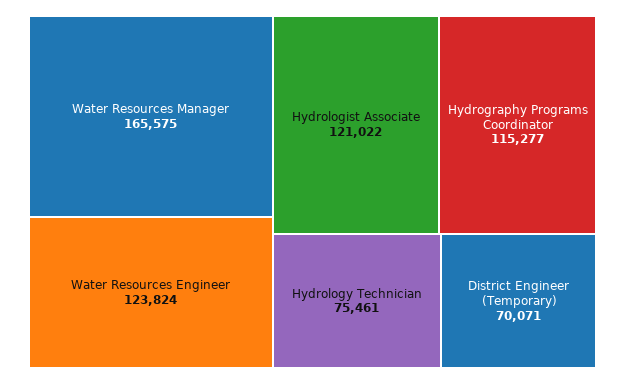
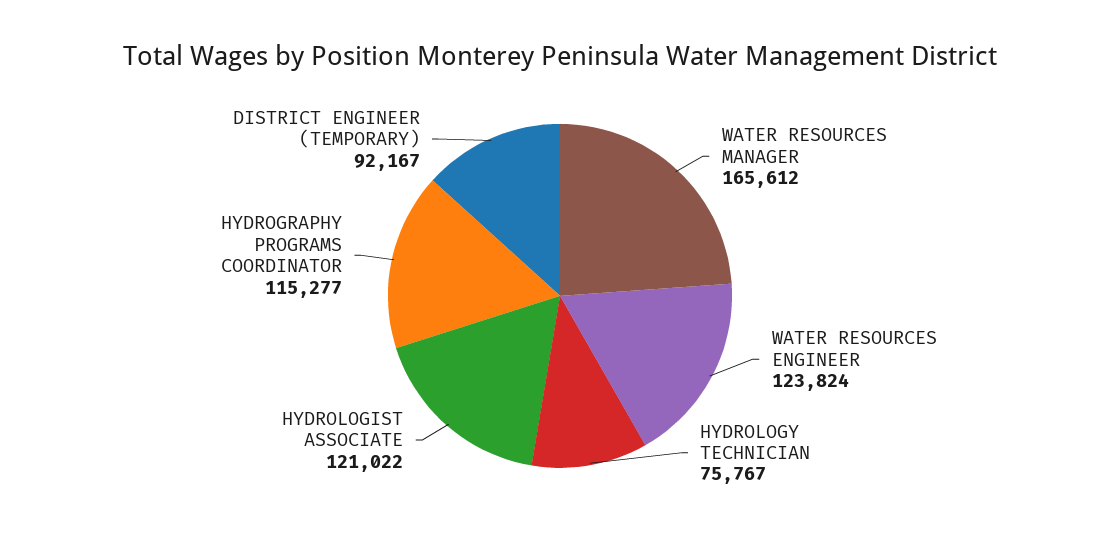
  {
-   "Water Resources Manager": 165575,
+   "Water Resources Manager": 165612,
    "Water Resources Engineer": 123824,
    "Hydrologist Associate": 121022,
    "Hydrography Programs Coordinator": 115277,
-   "Hydrology Technician": 75461,
+   "Hydrology Technician": 75767,
-   "District Engineer (Temporary)": 70071
+   "District Engineer (Temporary)": 92167
  }

